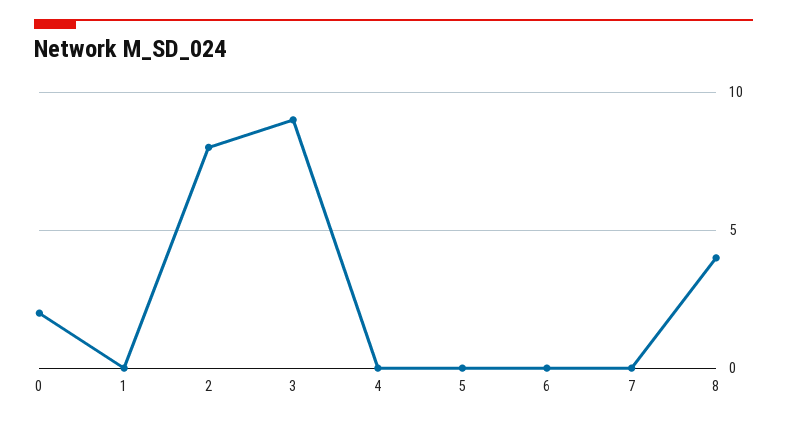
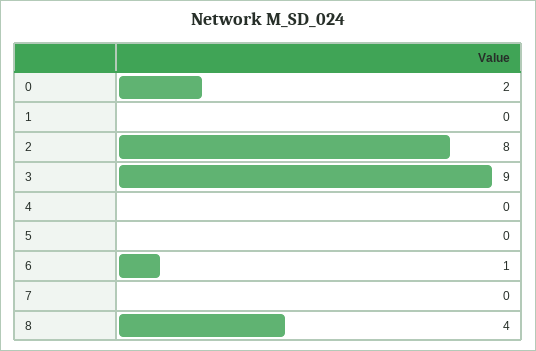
  {
    "0": 2,
    "1": 0,
    "2": 8,
    "3": 9,
    "4": 0,
    "5": 0,
-   "6": 0,
+   "6": 1,
    "7": 0,
    "8": 4
  }

